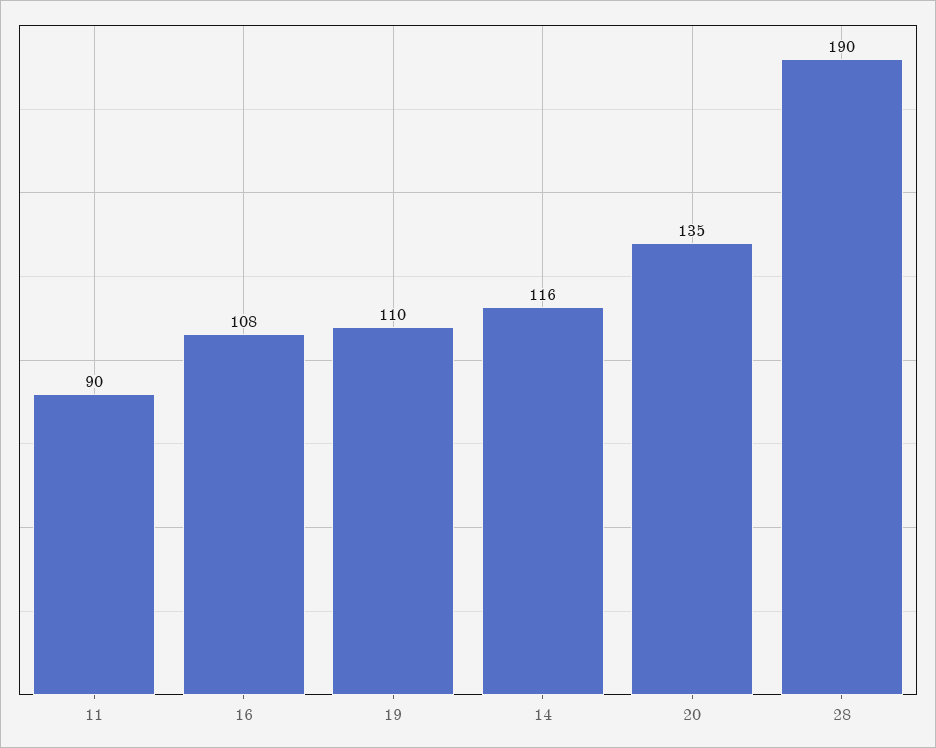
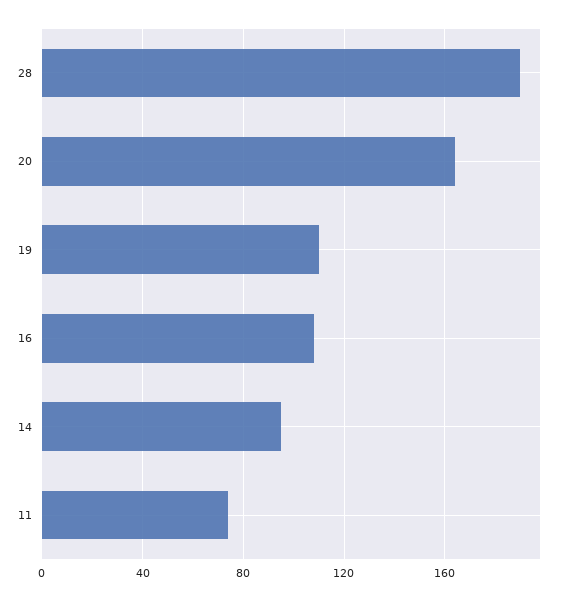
  {
-   "11": 90,
+   "11": 75,
    "16": 108,
    "19": 110,
-   "14": 116,
+   "14": 95,
-   "20": 135,
+   "20": 165,
    "28": 190
  }

